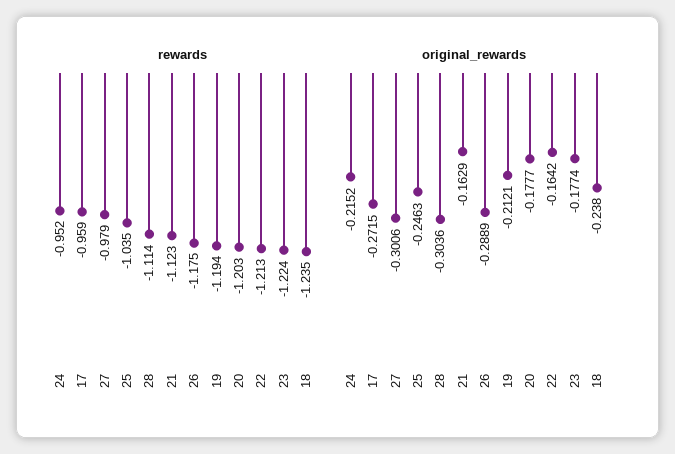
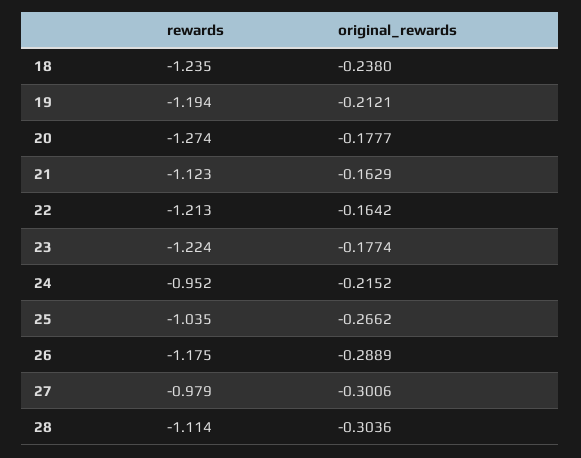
  {
    "rewards": {
      "24": -0.952,
-     "17": -0.959,
      "27": -0.979,
      "25": -1.035,
      "28": -1.114,
      "21": -1.123,
      "26": -1.175,
      "19": -1.194,
-     "20": -1.203,
+     "20": -1.274,
      "22": -1.213,
      "23": -1.224,
      "18": -1.235
    },
    "original_rewards": {
      "24": -0.2152,
-     "17": -0.2715,
      "27": -0.3006,
-     "25": -0.2463,
+     "25": -0.2662,
      "28": -0.3036,
      "21": -0.1629,
      "26": -0.2889,
      "19": -0.2121,
      "20": -0.1777,
      "22": -0.1642,
      "23": -0.1774,
      "18": -0.238
    }
  }

